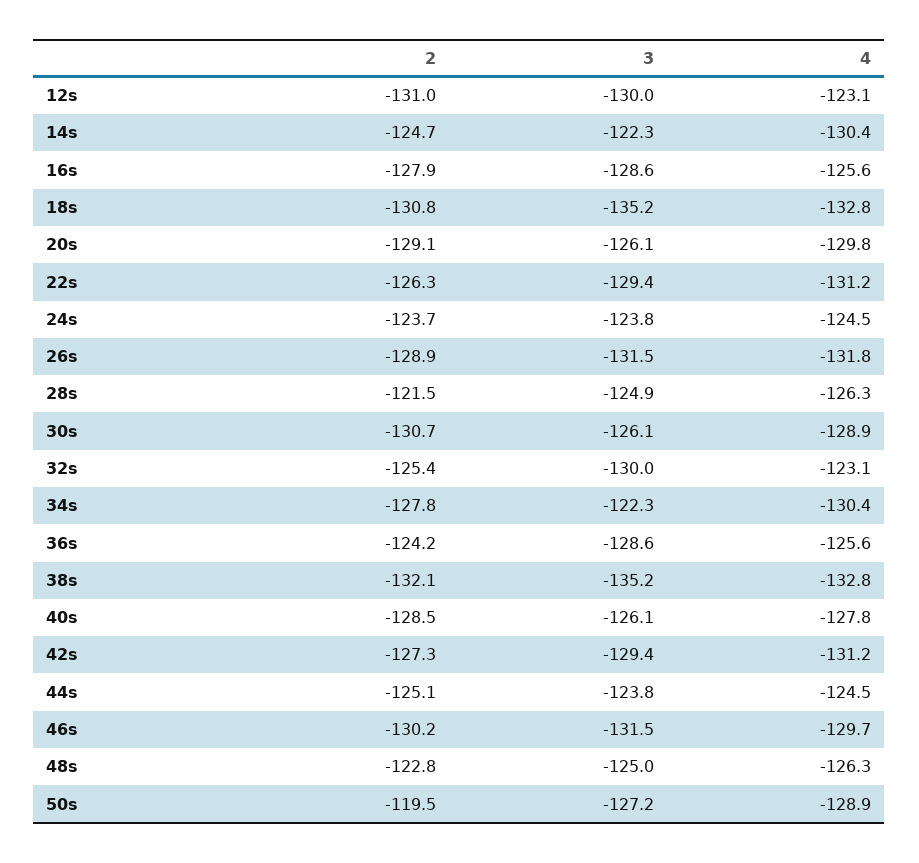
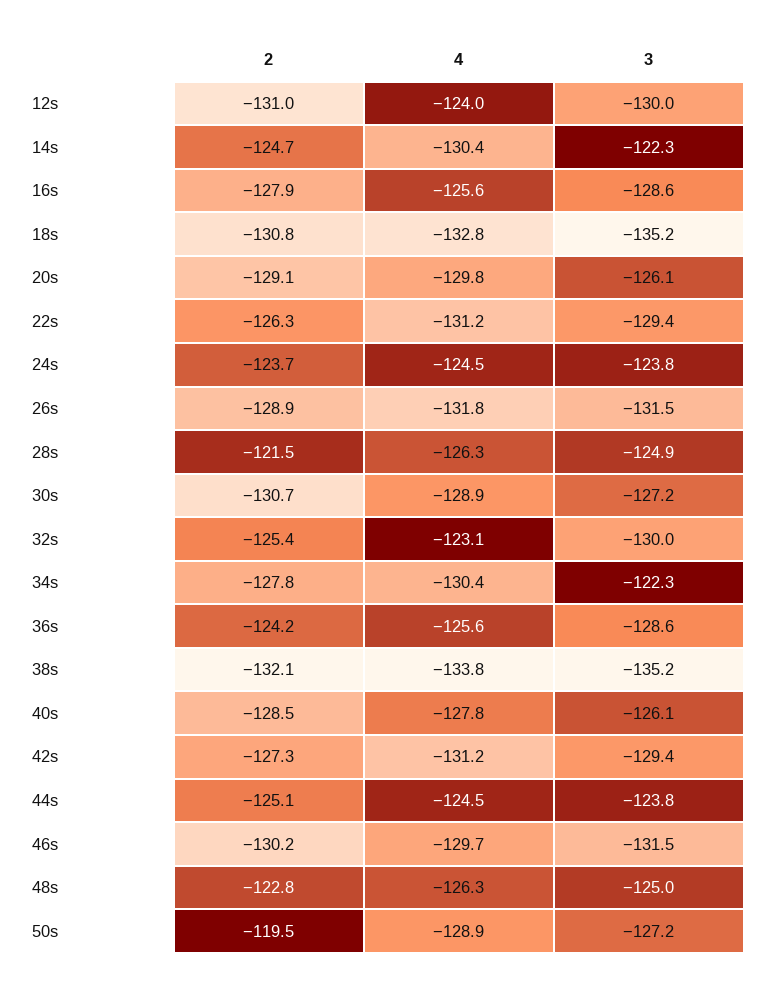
  {
    "2": {
      "12s": -131,
      "14s": -124.7,
      "16s": -127.9,
      "18s": -130.8,
      "20s": -129.1,
      "22s": -126.3,
      "24s": -123.7,
      "26s": -128.9,
      "28s": -121.5,
      "30s": -130.7,
      "32s": -125.4,
      "34s": -127.8,
      "36s": -124.2,
      "38s": -132.1,
      "40s": -128.5,
      "42s": -127.3,
      "44s": -125.1,
      "46s": -130.2,
      "48s": -122.8,
      "50s": -119.5
    },
    "3": {
      "12s": -130,
      "14s": -122.3,
      "16s": -128.6,
      "18s": -135.2,
      "20s": -126.1,
      "22s": -129.4,
      "24s": -123.8,
      "26s": -131.5,
      "28s": -124.9,
-     "30s": -126.1,
+     "30s": -127.2,
      "32s": -130,
      "34s": -122.3,
      "36s": -128.6,
      "38s": -135.2,
      "40s": -126.1,
      "42s": -129.4,
      "44s": -123.8,
      "46s": -131.5,
      "48s": -125,
      "50s": -127.2
    },
    "4": {
-     "12s": -123.1,
+     "12s": -124,
      "14s": -130.4,
      "16s": -125.6,
      "18s": -132.8,
      "20s": -129.8,
      "22s": -131.2,
      "24s": -124.5,
      "26s": -131.8,
      "28s": -126.3,
      "30s": -128.9,
      "32s": -123.1,
      "34s": -130.4,
      "36s": -125.6,
-     "38s": -132.8,
+     "38s": -133.8,
      "40s": -127.8,
      "42s": -131.2,
      "44s": -124.5,
      "46s": -129.7,
      "48s": -126.3,
      "50s": -128.9
    }
  }

